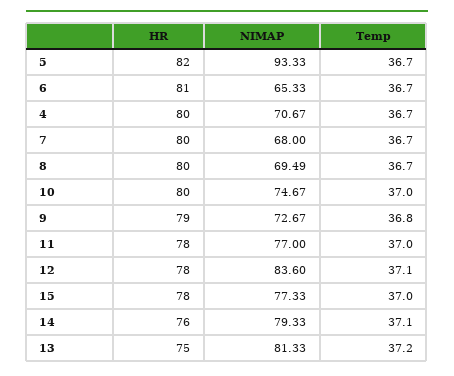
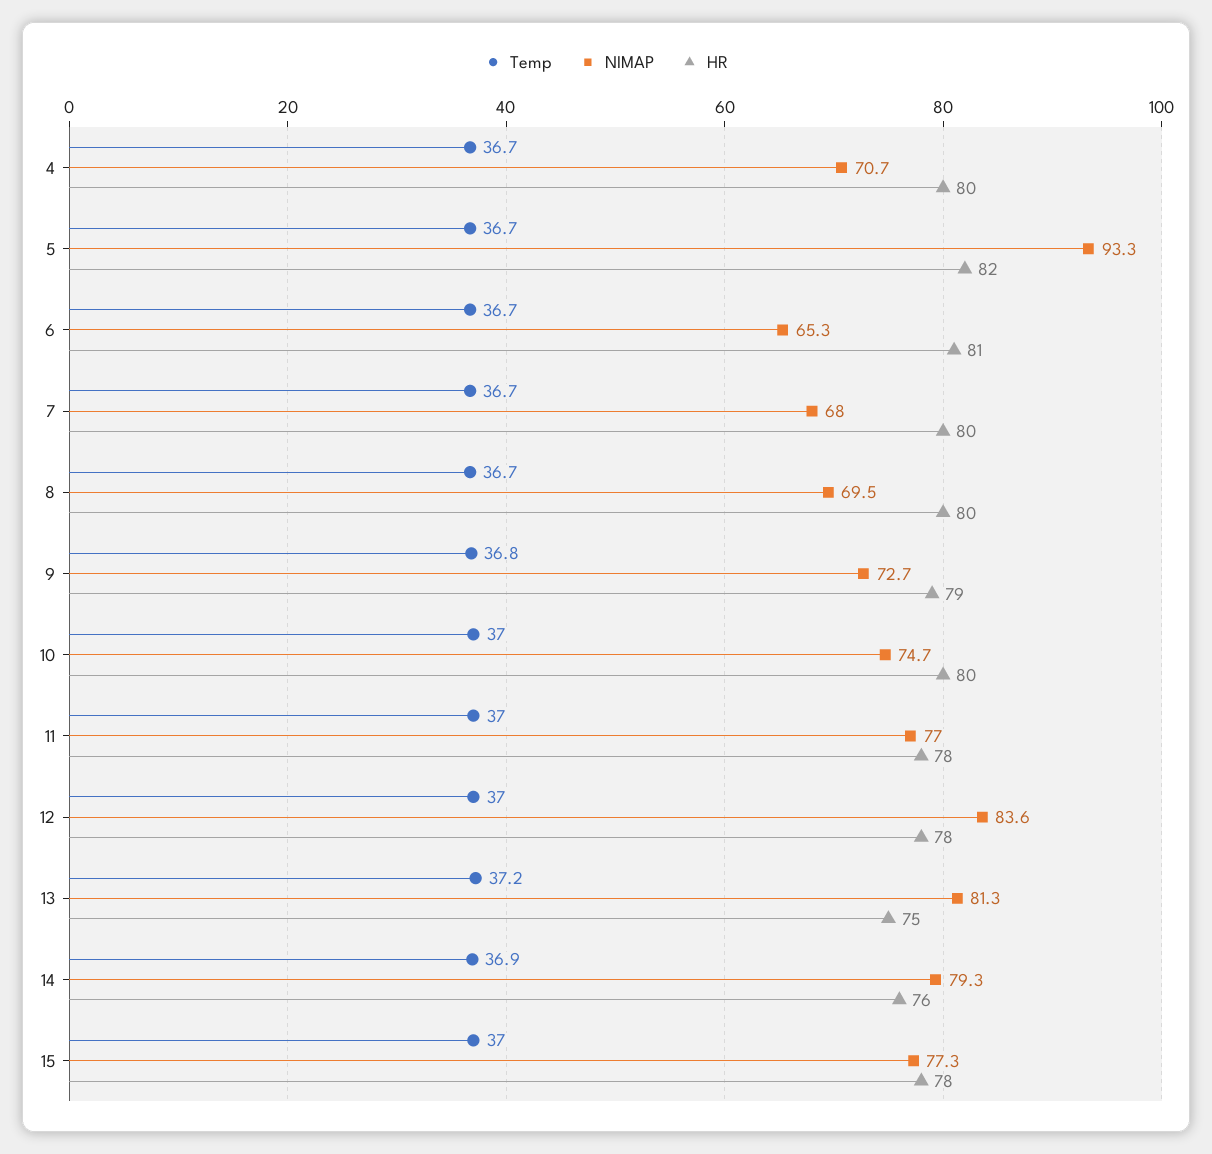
  {
    "HR": {
      "5": 82,
      "6": 81,
      "4": 80,
      "7": 80,
      "8": 80,
      "10": 80,
      "9": 79,
      "11": 78,
      "12": 78,
      "15": 78,
      "14": 76,
      "13": 75
    },
    "NIMAP": {
      "5": 93.33,
      "6": 65.33,
      "4": 70.67,
      "7": 68,
      "8": 69.49,
      "10": 74.67,
      "9": 72.67,
      "11": 77,
      "12": 83.6,
      "15": 77.33,
      "14": 79.33,
      "13": 81.33
    },
    "Temp": {
      "5": 36.7,
      "6": 36.7,
      "4": 36.7,
      "7": 36.7,
      "8": 36.7,
      "10": 37,
      "9": 36.8,
      "11": 37,
-     "12": 37.1,
+     "12": 37,
      "15": 37,
-     "14": 37.1,
+     "14": 36.9,
      "13": 37.2
    }
  }

